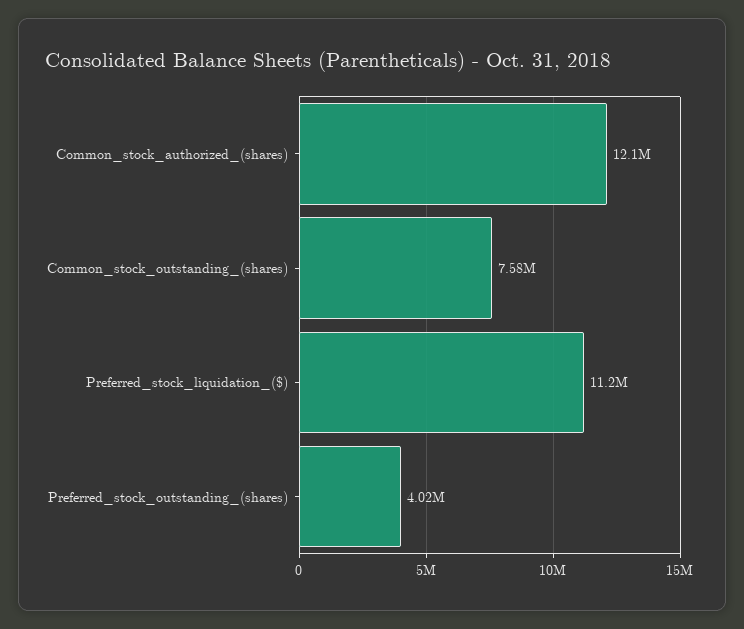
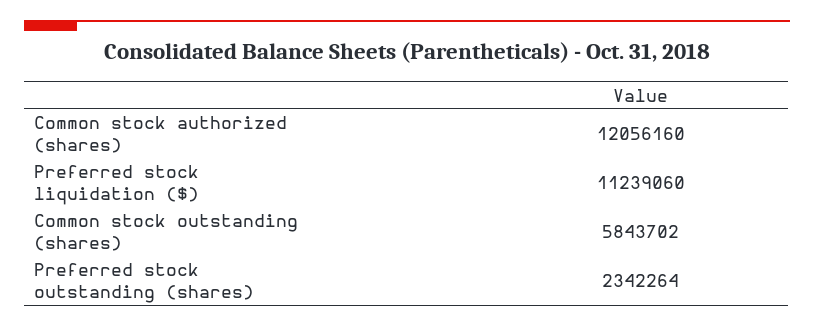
  {
    "Common_stock_authorized_(shares)": 12056160,
-   "Common_stock_outstanding_(shares)": 7580000,
+   "Common_stock_outstanding_(shares)": 5843702,
    "Preferred_stock_liquidation_($)": 11239060,
-   "Preferred_stock_outstanding_(shares)": 4020000
+   "Preferred_stock_outstanding_(shares)": 2342264
  }

